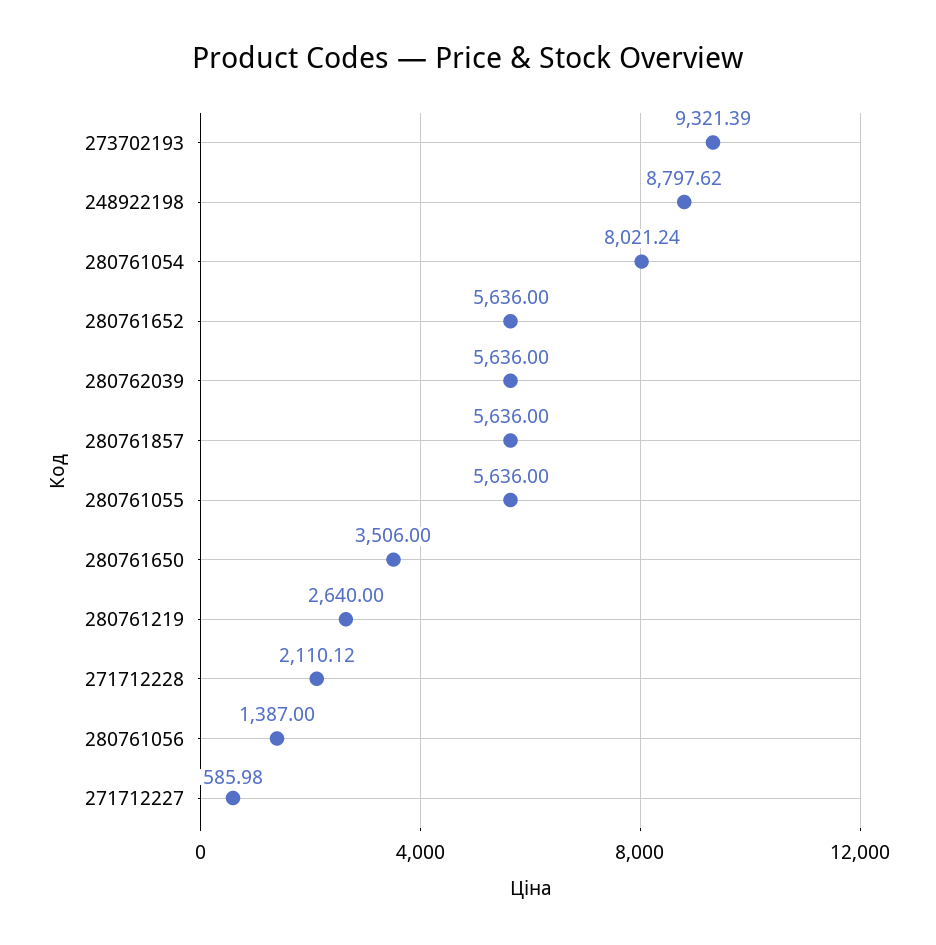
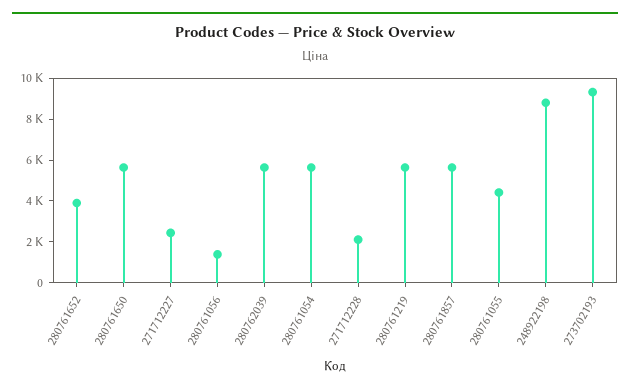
  {
    "273702193": 9321.39,
    "248922198": 8797.62,
-   "280761054": 8021.24,
+   "280761054": 5500,
-   "280761652": 5636,
+   "280761652": 4000,
    "280762039": 5636,
    "280761857": 5636,
-   "280761055": 5636,
+   "280761055": 4500,
-   "280761650": 3506,
+   "280761650": 5500,
-   "280761219": 2640,
+   "280761219": 5500,
    "271712228": 2110.12,
    "280761056": 1387,
-   "271712227": 585.98
+   "271712227": 2500
  }

